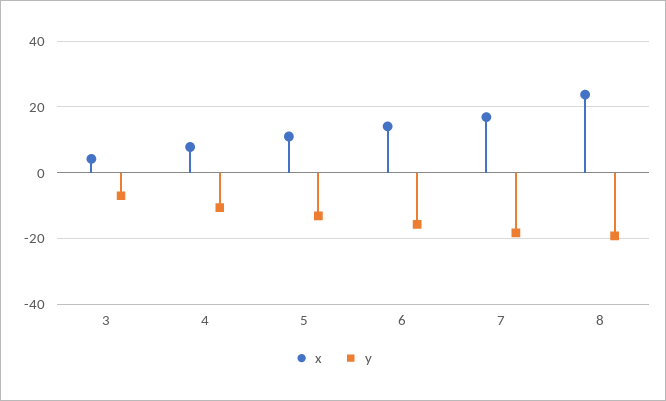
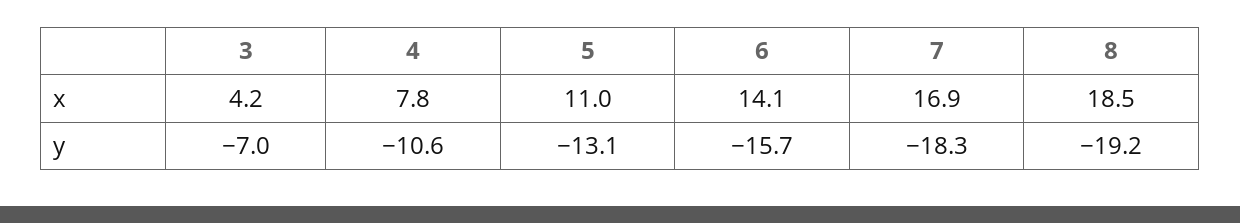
  {
    "x": {
      "3": 4.2,
      "4": 7.8,
      "5": 11,
      "6": 14.1,
      "7": 16.9,
-     "8": 24
+     "8": 18.5
    },
    "y": {
      "3": -7,
      "4": -10.6,
      "5": -13.1,
      "6": -15.7,
      "7": -18.3,
      "8": -19.2
    }
  }

